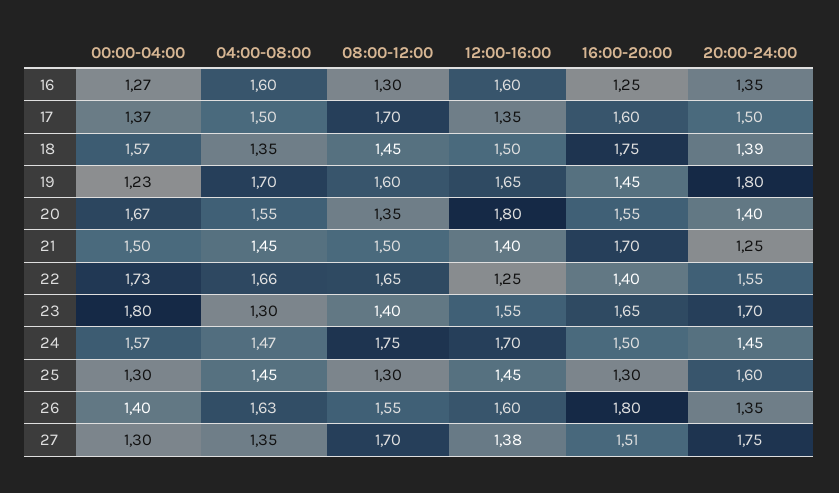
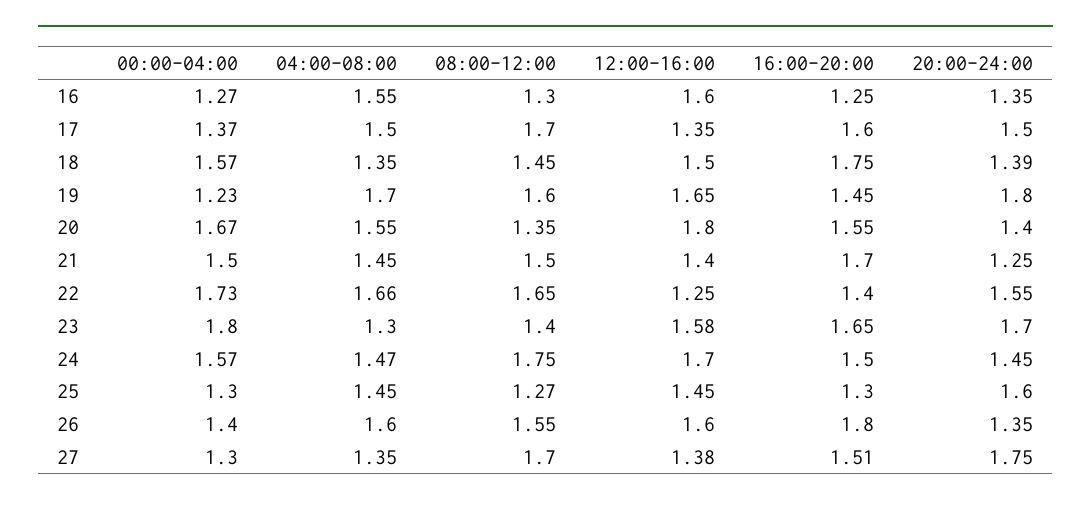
  {
    "00:00-04:00": {
      "16": 1.27,
      "17": 1.37,
      "18": 1.57,
      "19": 1.23,
      "20": 1.67,
      "21": 1.5,
      "22": 1.73,
      "23": 1.8,
      "24": 1.57,
      "25": 1.3,
      "26": 1.4,
      "27": 1.3
    },
    "04:00-08:00": {
-     "16": 1.6,
+     "16": 1.55,
      "17": 1.5,
      "18": 1.35,
      "19": 1.7,
      "20": 1.55,
      "21": 1.45,
      "22": 1.66,
      "23": 1.3,
      "24": 1.47,
      "25": 1.45,
-     "26": 1.63,
+     "26": 1.6,
      "27": 1.35
    },
    "08:00-12:00": {
      "16": 1.3,
      "17": 1.7,
      "18": 1.45,
      "19": 1.6,
      "20": 1.35,
      "21": 1.5,
      "22": 1.65,
      "23": 1.4,
      "24": 1.75,
-     "25": 1.3,
+     "25": 1.27,
      "26": 1.55,
      "27": 1.7
    },
    "12:00-16:00": {
      "16": 1.6,
      "17": 1.35,
      "18": 1.5,
      "19": 1.65,
      "20": 1.8,
      "21": 1.4,
      "22": 1.25,
-     "23": 1.55,
+     "23": 1.58,
      "24": 1.7,
      "25": 1.45,
      "26": 1.6,
      "27": 1.38
    },
    "16:00-20:00": {
      "16": 1.25,
      "17": 1.6,
      "18": 1.75,
      "19": 1.45,
      "20": 1.55,
      "21": 1.7,
      "22": 1.4,
      "23": 1.65,
      "24": 1.5,
      "25": 1.3,
      "26": 1.8,
      "27": 1.51
    },
    "20:00-24:00": {
      "16": 1.35,
      "17": 1.5,
      "18": 1.39,
      "19": 1.8,
      "20": 1.4,
      "21": 1.25,
      "22": 1.55,
      "23": 1.7,
      "24": 1.45,
      "25": 1.6,
      "26": 1.35,
      "27": 1.75
    }
  }

